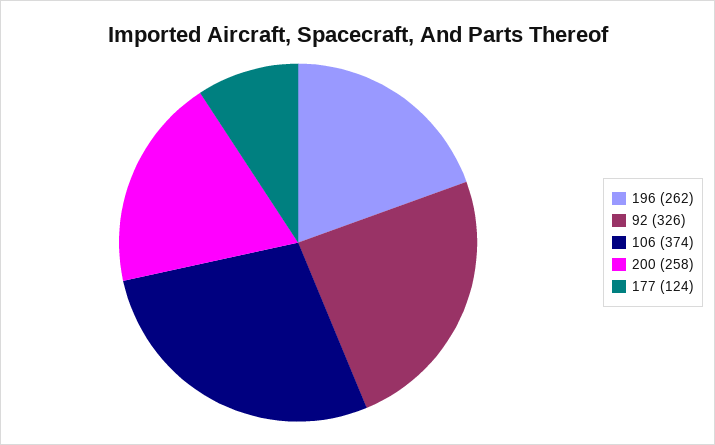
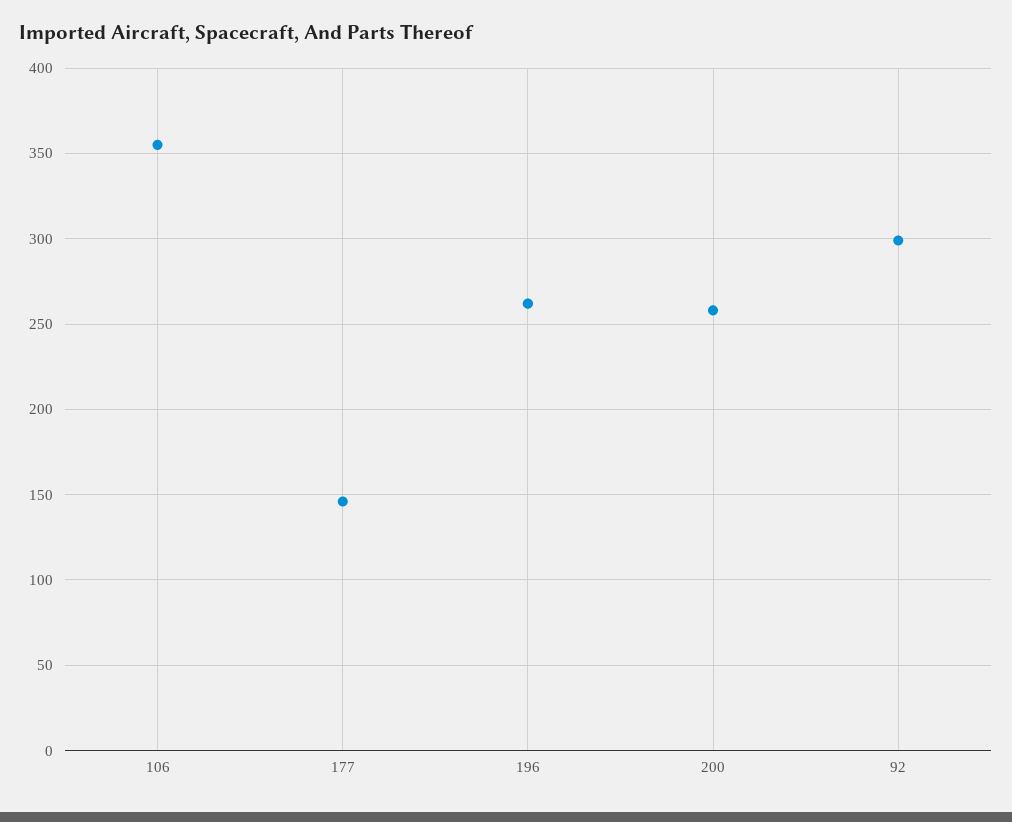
  {
    "196": 262,
-   "92": 326,
+   "92": 300,
-   "106": 374,
+   "106": 355,
    "200": 258,
-   "177": 124
+   "177": 145
  }

